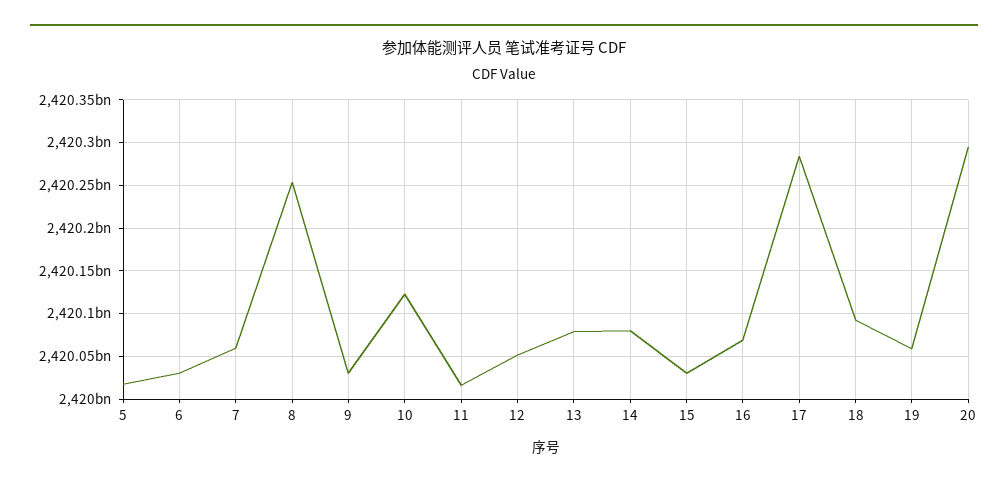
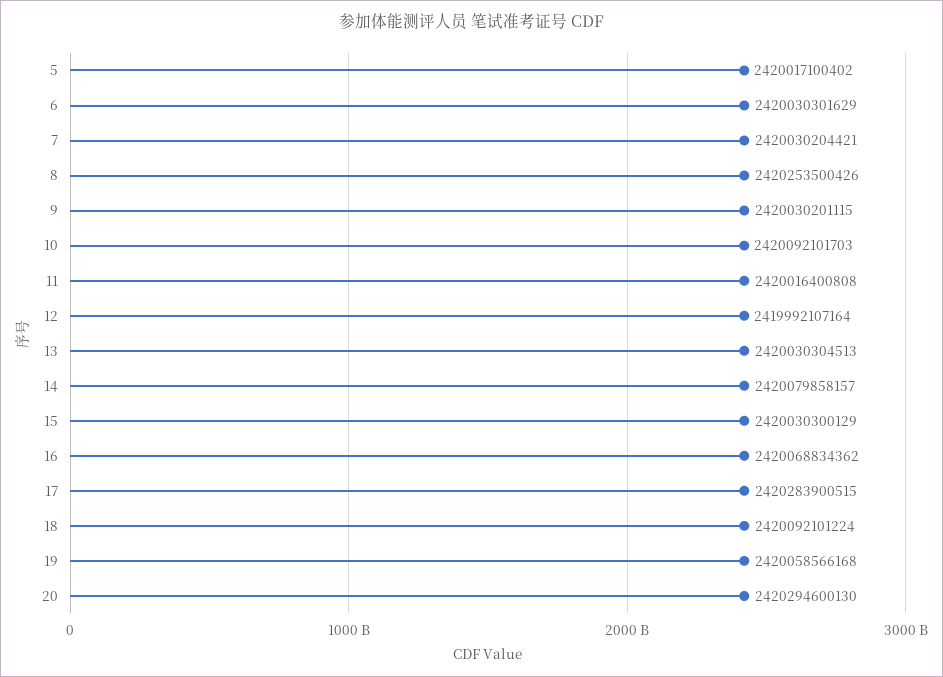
  {
    "5": 2420017100402,
    "6": 2420030301629,
-   "7": 2420060000000,
+   "7": 2420030204421,
    "8": 2420253500426,
    "9": 2420030201115,
-   "10": 2420120000000,
+   "10": 2420092101703,
    "11": 2420016400808,
-   "12": 2420050000000,
+   "12": 2419992107164,
-   "13": 2420080000000,
+   "13": 2420030304513,
    "14": 2420079858157,
    "15": 2420030300129,
    "16": 2420068834362,
    "17": 2420283900515,
    "18": 2420092101224,
    "19": 2420058566168,
    "20": 2420294600130
  }

